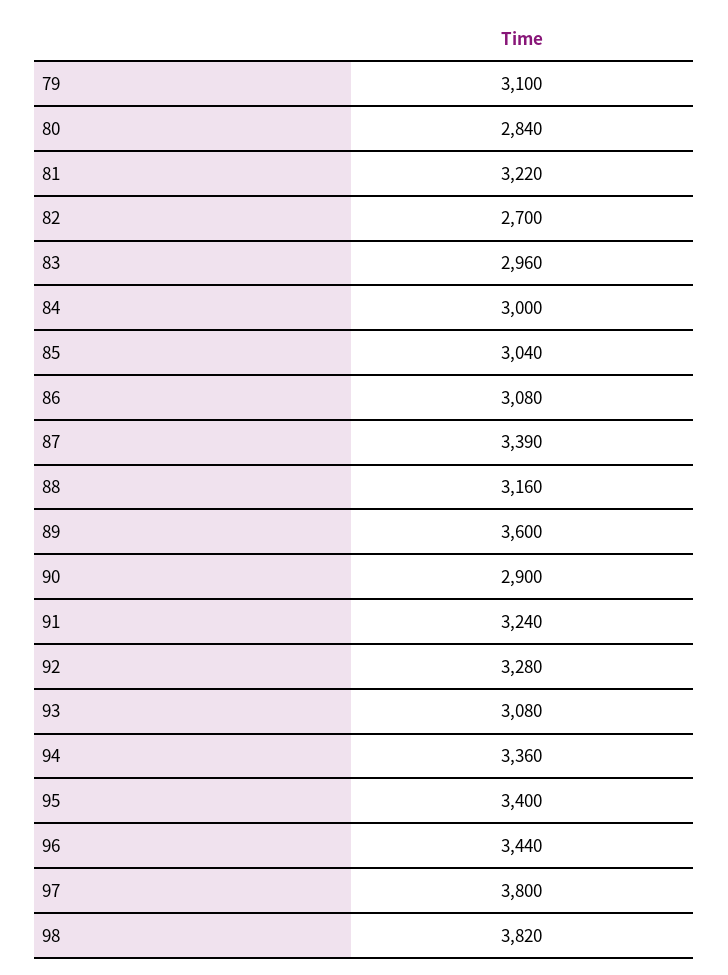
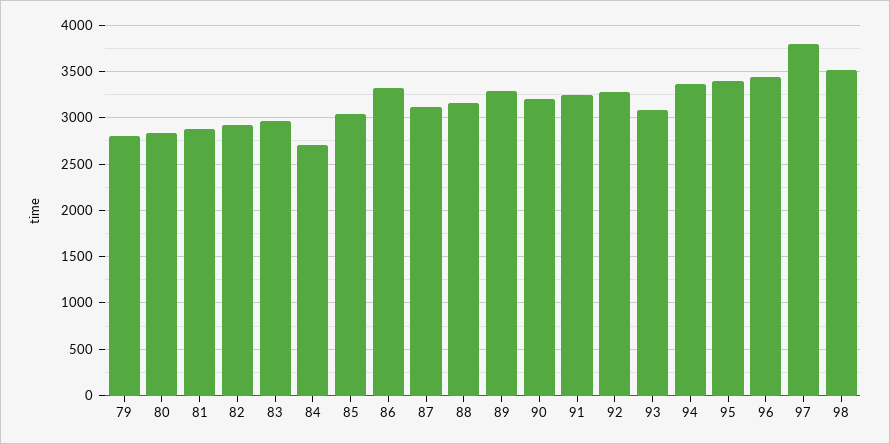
  {
-   "79": 3100,
+   "79": 2800,
    "80": 2840,
-   "81": 3220,
+   "81": 2900,
-   "82": 2700,
+   "82": 2900,
    "83": 2960,
-   "84": 3000,
+   "84": 2700,
    "85": 3040,
-   "86": 3080,
+   "86": 3300,
-   "87": 3390,
+   "87": 3100,
    "88": 3160,
-   "89": 3600,
+   "89": 3300,
-   "90": 2900,
+   "90": 3200,
    "91": 3240,
    "92": 3280,
    "93": 3080,
    "94": 3360,
    "95": 3400,
    "96": 3440,
    "97": 3800,
-   "98": 3820
+   "98": 3500
  }

